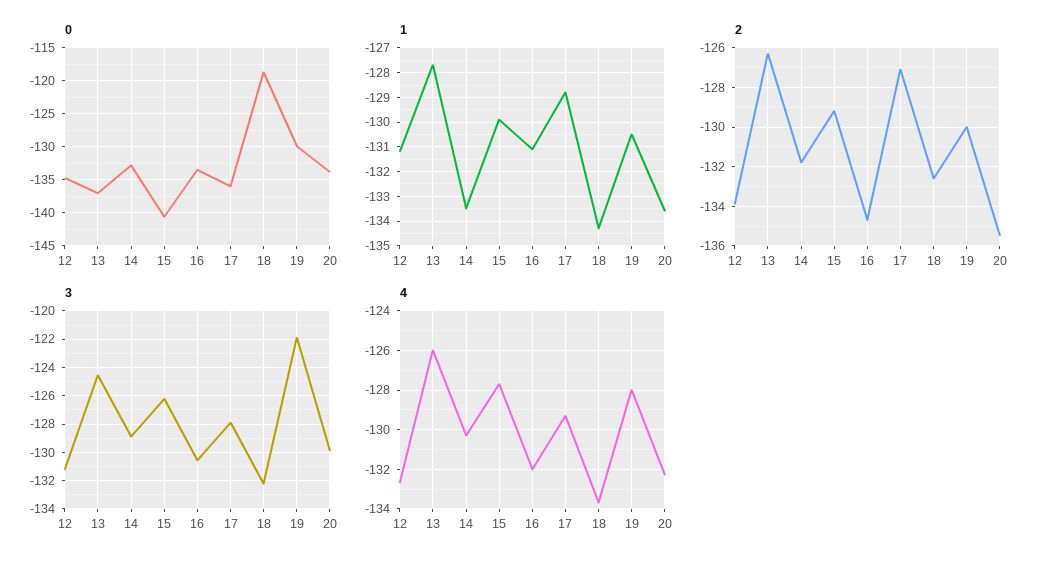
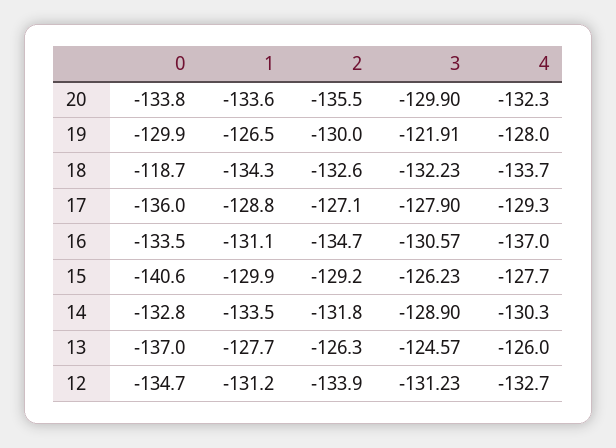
  {
    "0": {
      "12": -134.7,
      "13": -137,
      "14": -132.8,
      "15": -140.6,
      "16": -133.5,
      "17": -136,
      "18": -118.7,
      "19": -129.9,
      "20": -133.8
    },
    "1": {
      "12": -131.2,
      "13": -127.7,
      "14": -133.5,
      "15": -129.9,
      "16": -131.1,
      "17": -128.8,
      "18": -134.3,
-     "19": -130.5,
+     "19": -126.5,
      "20": -133.6
    },
    "2": {
      "12": -133.9,
      "13": -126.3,
      "14": -131.8,
      "15": -129.2,
      "16": -134.7,
      "17": -127.1,
      "18": -132.6,
      "19": -130,
      "20": -135.5
    },
    "3": {
      "12": -131.23,
      "13": -124.57,
      "14": -128.9,
      "15": -126.23,
      "16": -130.57,
      "17": -127.9,
      "18": -132.23,
      "19": -121.91,
      "20": -129.9
    },
    "4": {
      "12": -132.7,
      "13": -126,
      "14": -130.3,
      "15": -127.7,
-     "16": -132,
+     "16": -137,
      "17": -129.3,
      "18": -133.7,
      "19": -128,
      "20": -132.3
    }
  }

